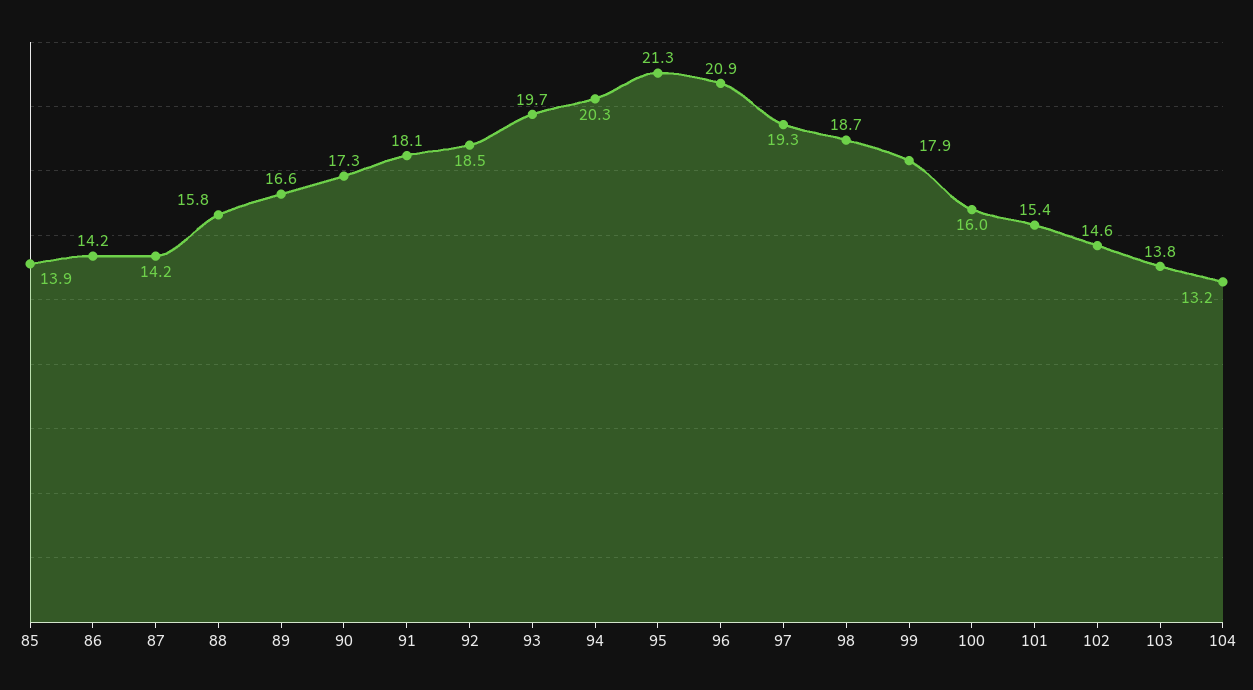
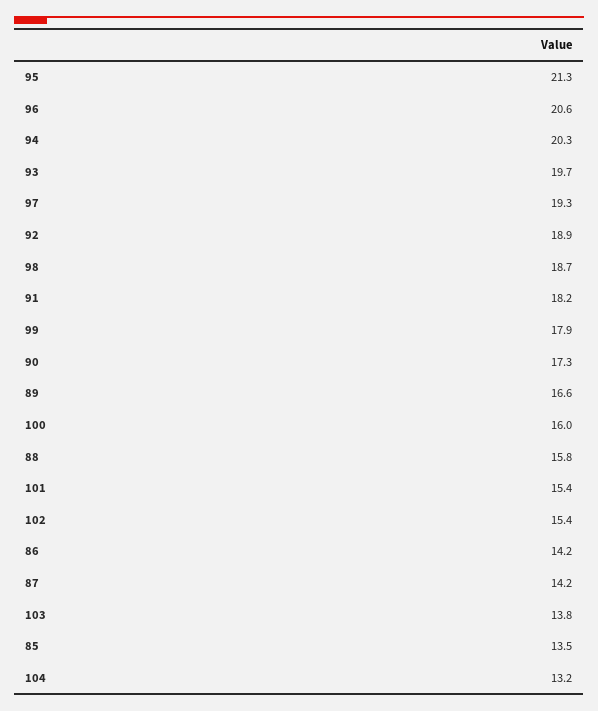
  {
-   "85": 13.9,
+   "85": 13.5,
    "86": 14.2,
    "87": 14.2,
    "88": 15.8,
    "89": 16.6,
    "90": 17.3,
-   "91": 18.1,
+   "91": 18.2,
-   "92": 18.5,
+   "92": 18.9,
    "93": 19.7,
    "94": 20.3,
    "95": 21.3,
-   "96": 20.9,
+   "96": 20.6,
    "97": 19.3,
    "98": 18.7,
    "99": 17.9,
    "100": 16,
    "101": 15.4,
-   "102": 14.6,
+   "102": 15.4,
    "103": 13.8,
    "104": 13.2
  }

